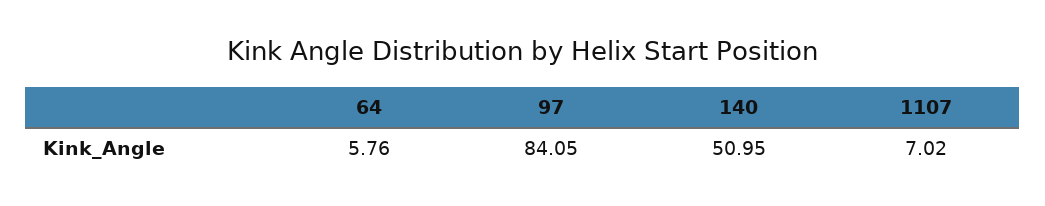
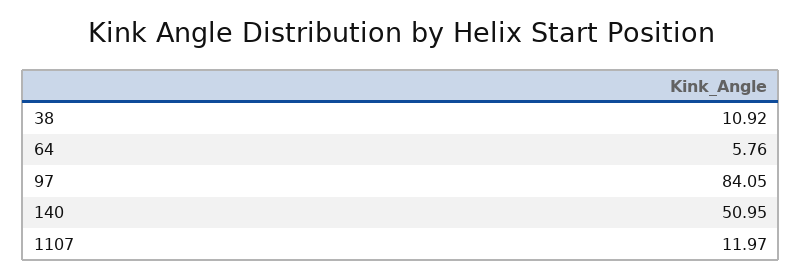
  {
    "64": 5.76,
    "97": 84.05,
    "140": 50.95,
-   "1107": 7.02
+   "1107": 11.97,
+   "38": 10.92
  }

